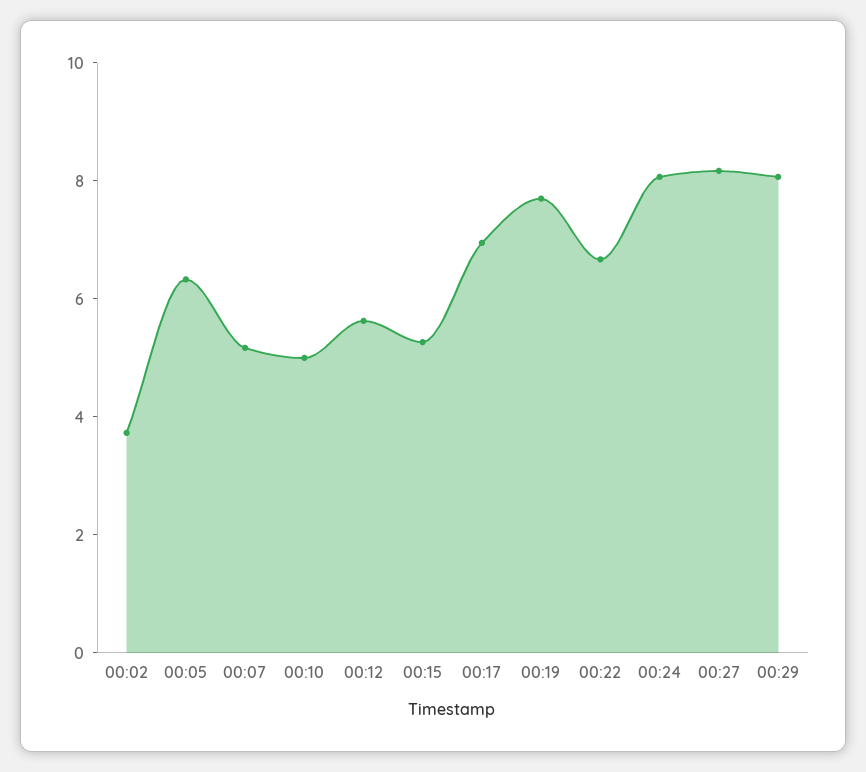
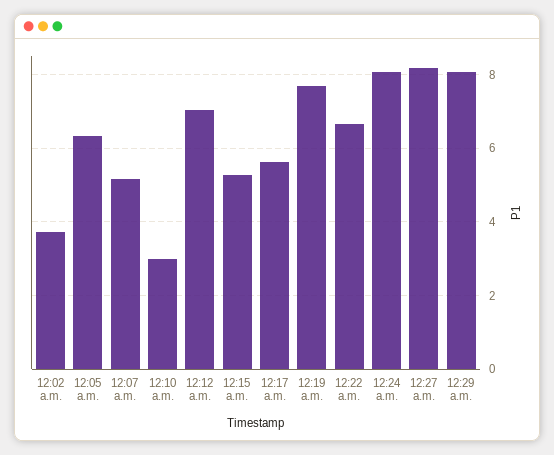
  {
    "00:02": 3.8,
    "00:05": 6.4,
    "00:07": 5.2,
-   "00:10": 5,
+   "00:10": 3,
-   "00:12": 5.5,
+   "00:12": 7,
    "00:15": 5.2,
-   "00:17": 7,
+   "00:17": 5.6,
    "00:19": 7.8,
    "00:22": 6.6,
    "00:24": 8,
    "00:27": 8.2,
    "00:29": 8
  }

